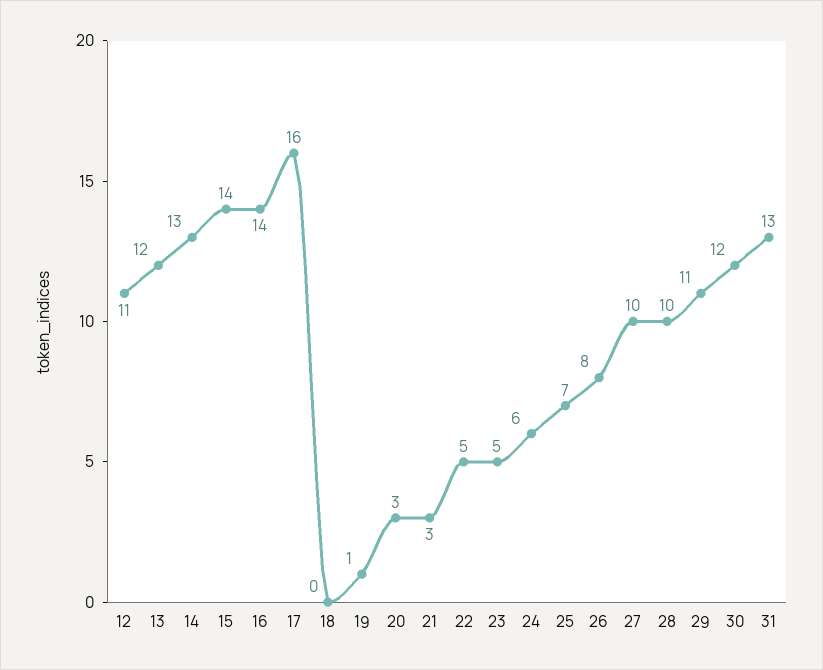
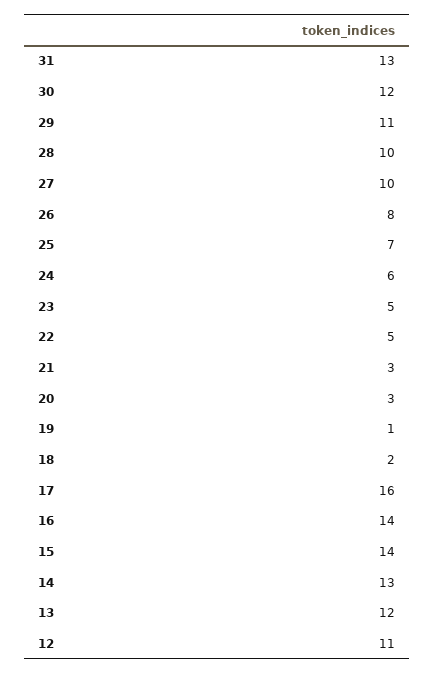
  {
    "12": 11,
    "13": 12,
    "14": 13,
    "15": 14,
    "16": 14,
    "17": 16,
-   "18": 0,
+   "18": 2,
    "19": 1,
    "20": 3,
    "21": 3,
    "22": 5,
    "23": 5,
    "24": 6,
    "25": 7,
    "26": 8,
    "27": 10,
    "28": 10,
    "29": 11,
    "30": 12,
    "31": 13
  }

